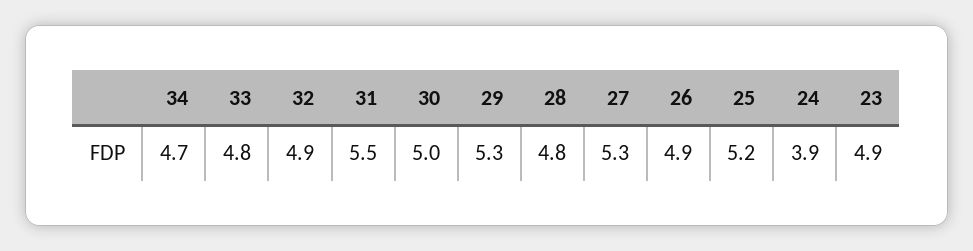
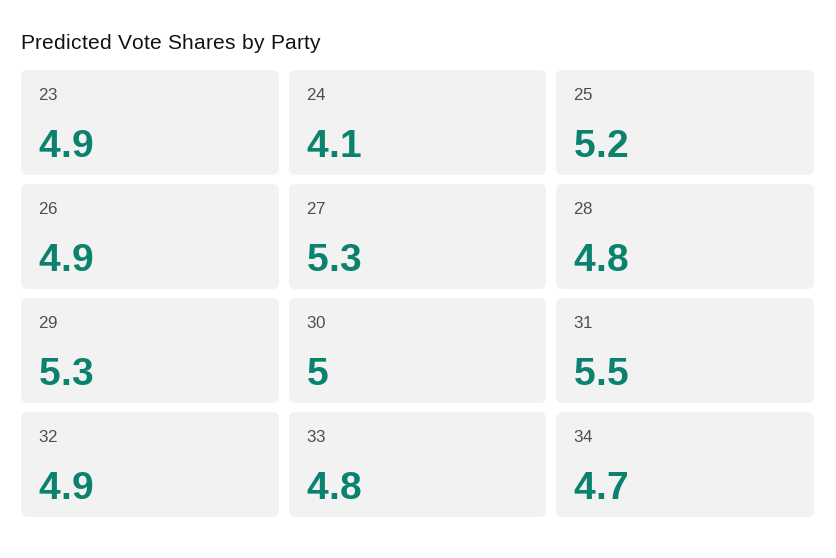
  {
    "34": 4.7,
    "33": 4.8,
    "32": 4.9,
    "31": 5.5,
    "30": 5,
    "29": 5.3,
    "28": 4.8,
    "27": 5.3,
    "26": 4.9,
    "25": 5.2,
-   "24": 3.9,
+   "24": 4.1,
    "23": 4.9
  }

